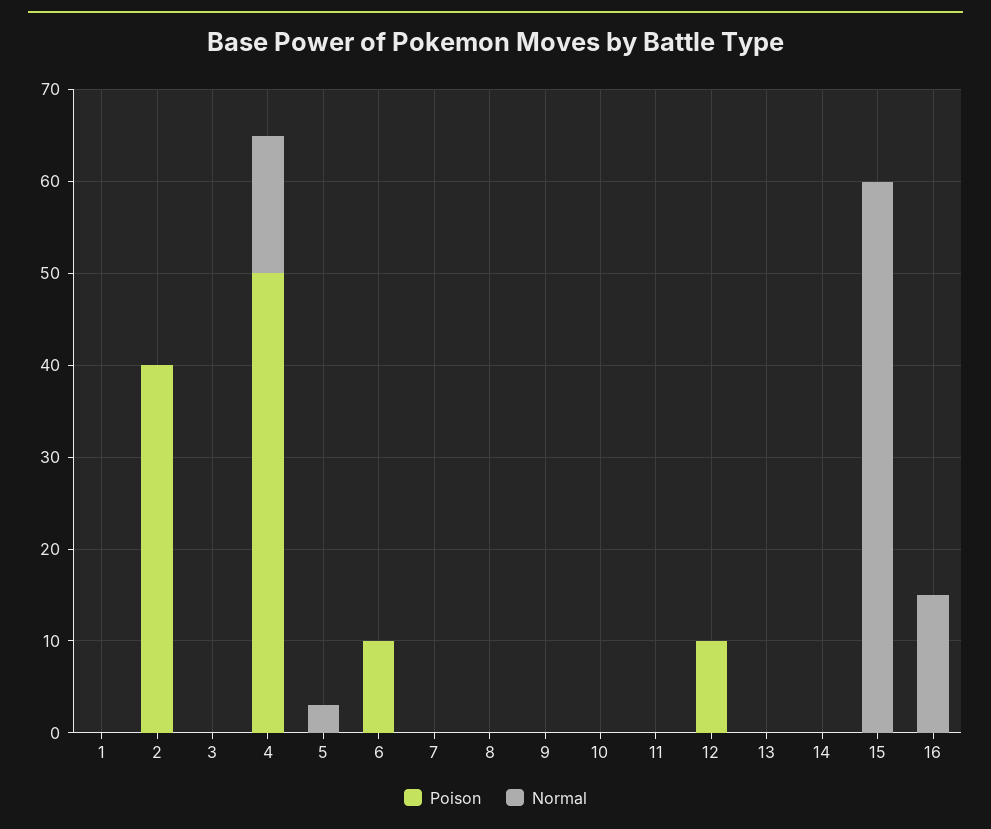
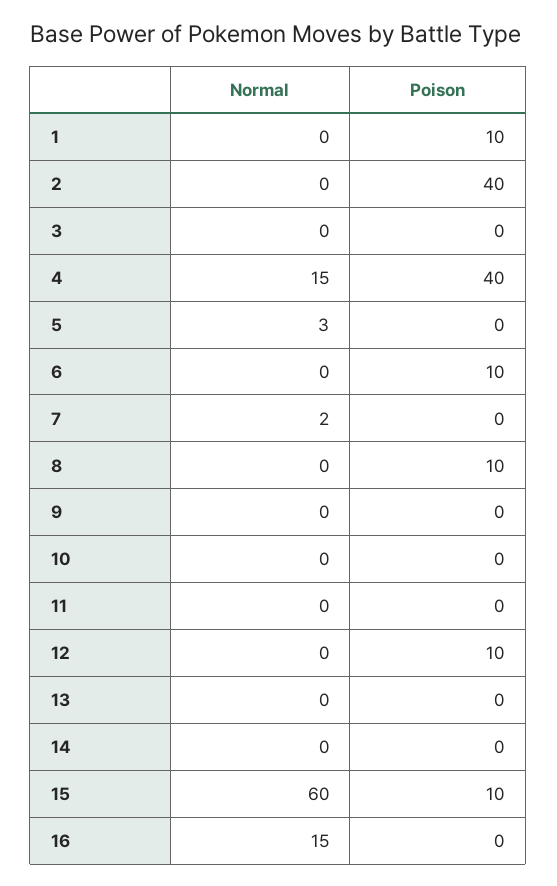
  {
    "Poison": {
-     "1": 0,
+     "1": 10,
      "2": 40,
      "3": 0,
-     "4": 50,
+     "4": 40,
      "5": 0,
      "6": 10,
      "7": 0,
-     "8": 0,
+     "8": 10,
      "9": 0,
      "10": 0,
      "11": 0,
      "12": 10,
      "13": 0,
      "14": 0,
-     "15": 0,
+     "15": 10,
      "16": 0
    },
    "Normal": {
      "1": 0,
      "2": 0,
      "3": 0,
      "4": 15,
      "5": 3,
      "6": 0,
-     "7": 0,
+     "7": 2,
      "8": 0,
      "9": 0,
      "10": 0,
      "11": 0,
      "12": 0,
      "13": 0,
      "14": 0,
      "15": 60,
      "16": 15
    }
  }

